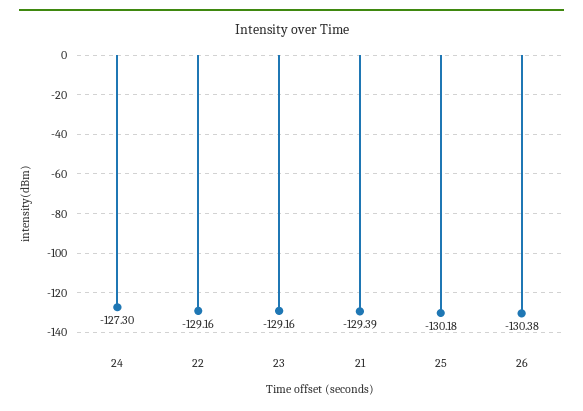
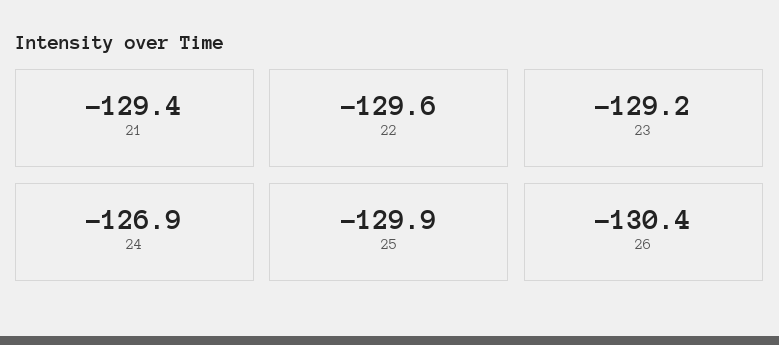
  {
-   "24": -127.3,
+   "24": -126.9,
-   "22": -129.16,
+   "22": -129.6,
    "23": -129.16,
    "21": -129.39,
-   "25": -130.18,
+   "25": -129.9,
    "26": -130.38
  }

